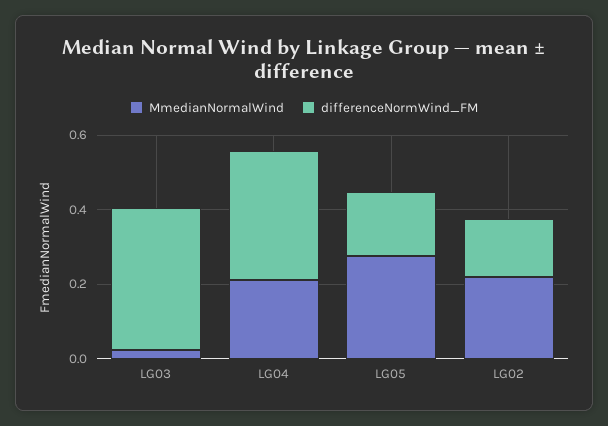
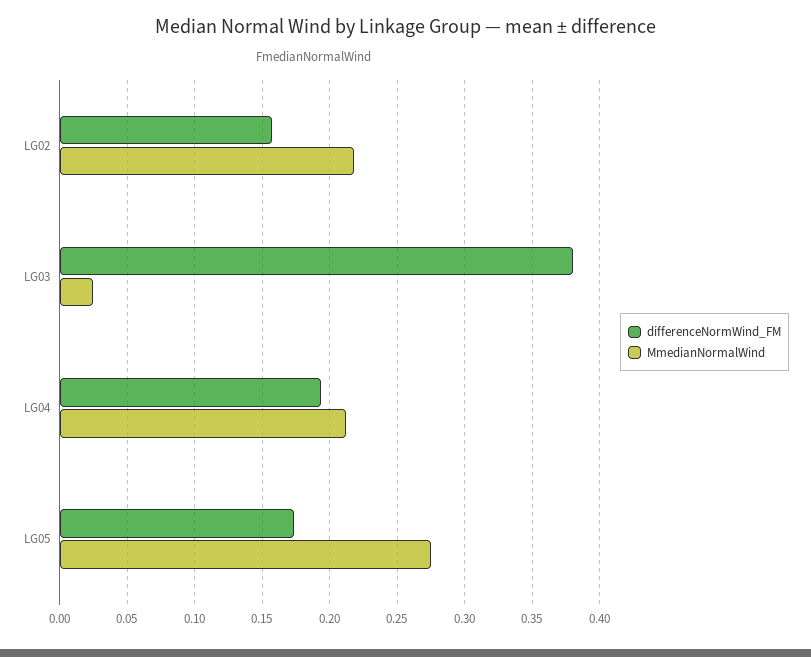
  {
    "MmedianNormalWind": {
      "LG03": 0.025,
      "LG04": 0.21,
      "LG05": 0.275,
      "LG02": 0.22
    },
    "differenceNormWind_FM": {
      "LG03": 0.38,
-     "LG04": 0.35,
+     "LG04": 0.195,
      "LG05": 0.175,
      "LG02": 0.16
    }
  }

